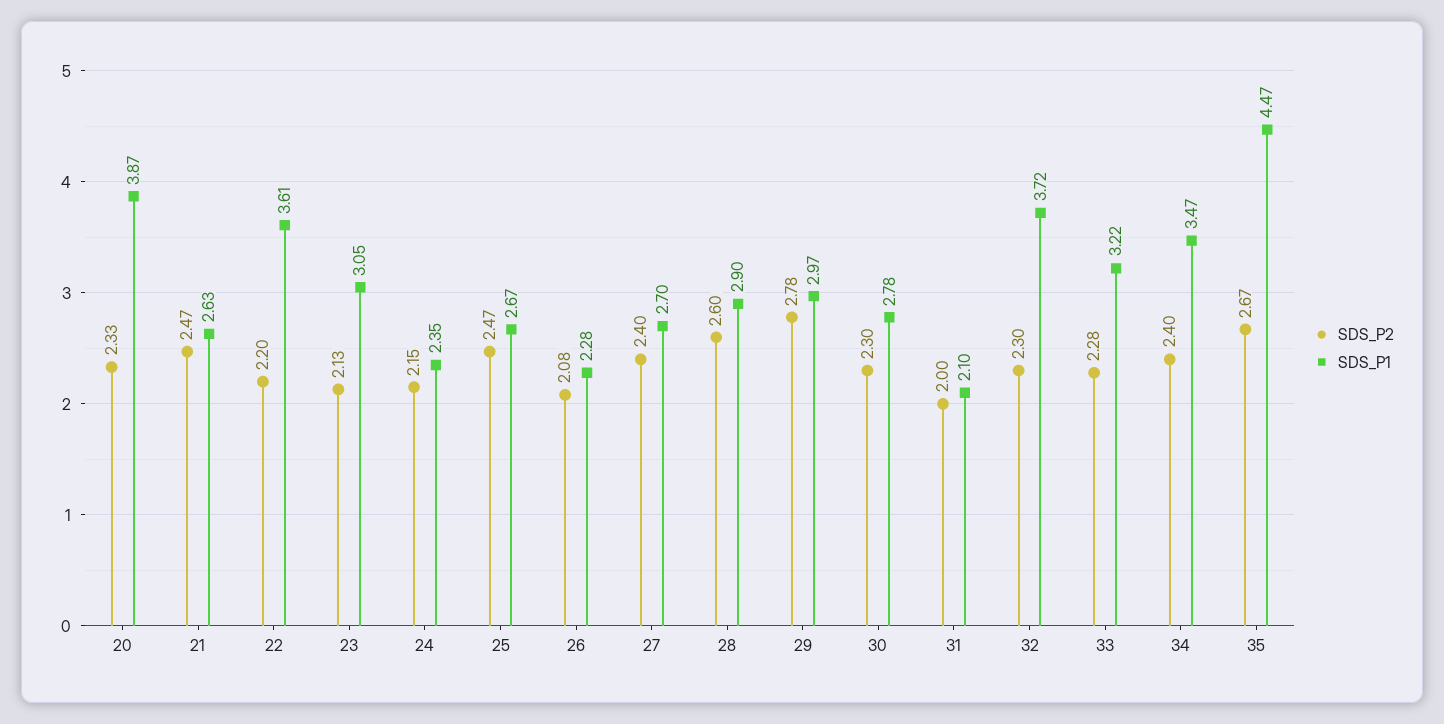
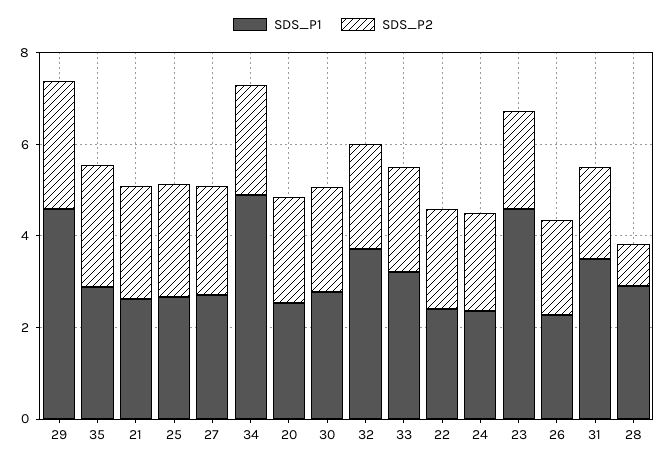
  {
    "SDS_P2": {
      "20": 2.33,
      "21": 2.47,
      "22": 2.2,
      "23": 2.13,
      "24": 2.15,
      "25": 2.47,
      "26": 2.08,
      "27": 2.4,
-     "28": 2.6,
+     "28": 1,
      "29": 2.78,
      "30": 2.3,
      "31": 2,
      "32": 2.3,
      "33": 2.28,
      "34": 2.4,
      "35": 2.67
    },
    "SDS_P1": {
-     "20": 3.87,
+     "20": 2.5,
      "21": 2.63,
-     "22": 3.61,
+     "22": 2.5,
-     "23": 3.05,
+     "23": 4.5,
      "24": 2.35,
      "25": 2.67,
      "26": 2.28,
      "27": 2.7,
      "28": 2.9,
-     "29": 2.97,
+     "29": 4.5,
      "30": 2.78,
-     "31": 2.1,
+     "31": 3.5,
      "32": 3.72,
      "33": 3.22,
-     "34": 3.47,
+     "34": 5,
-     "35": 4.47
+     "35": 3
    }
  }

